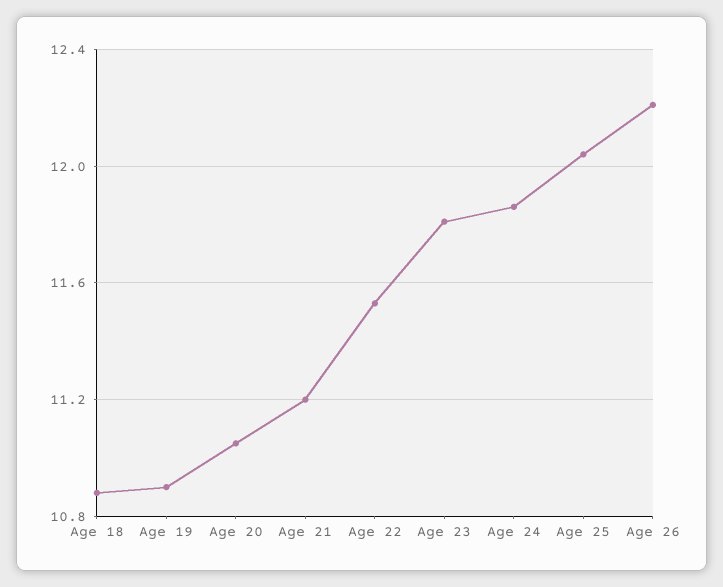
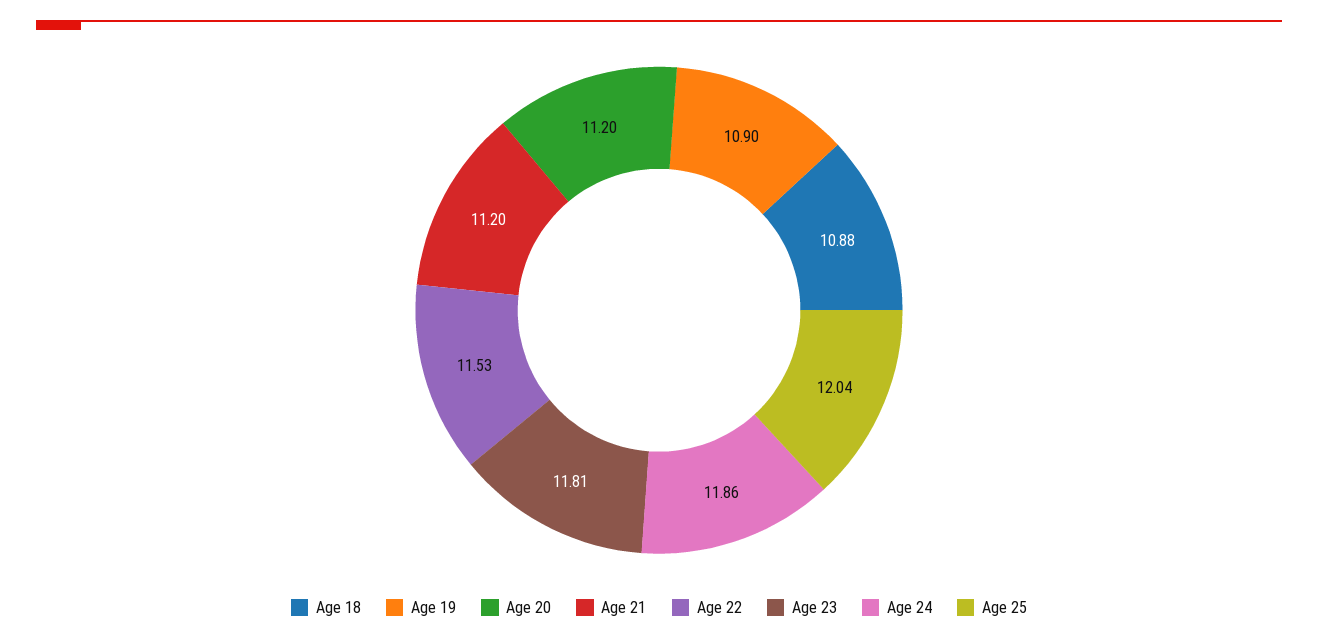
  {
    "Age 18": 10.88,
    "Age 19": 10.9,
-   "Age 20": 11.05,
+   "Age 20": 11.2,
    "Age 21": 11.2,
    "Age 22": 11.53,
    "Age 23": 11.81,
    "Age 24": 11.86,
-   "Age 25": 12.04,
+   "Age 25": 12.04
-   "Age 26": 12.2
  }

